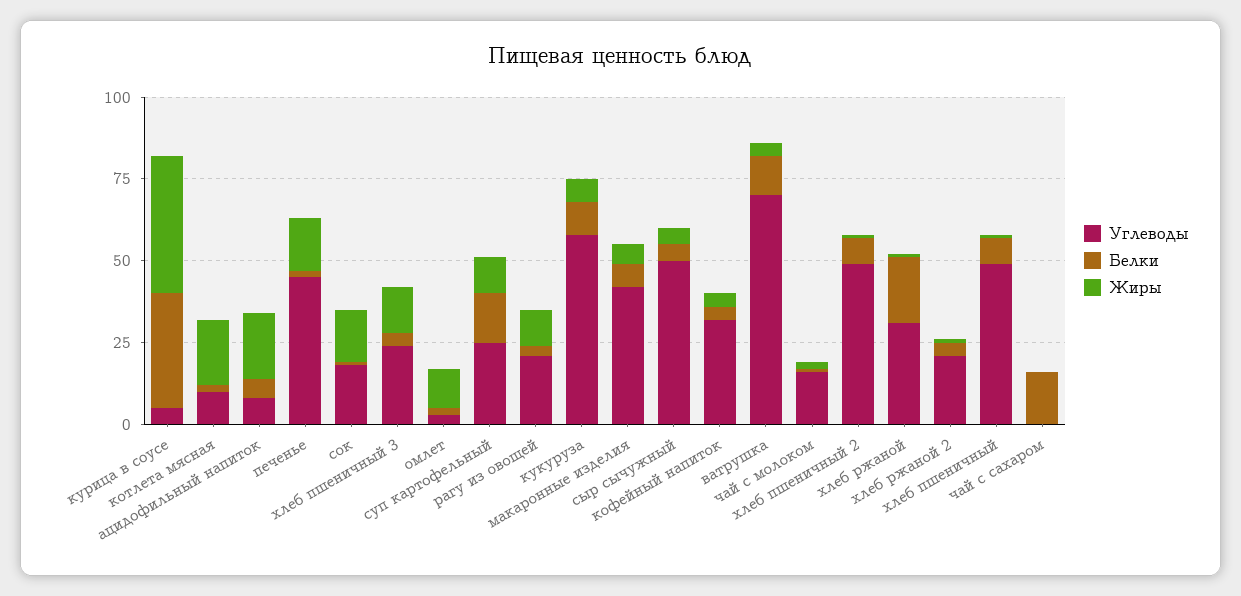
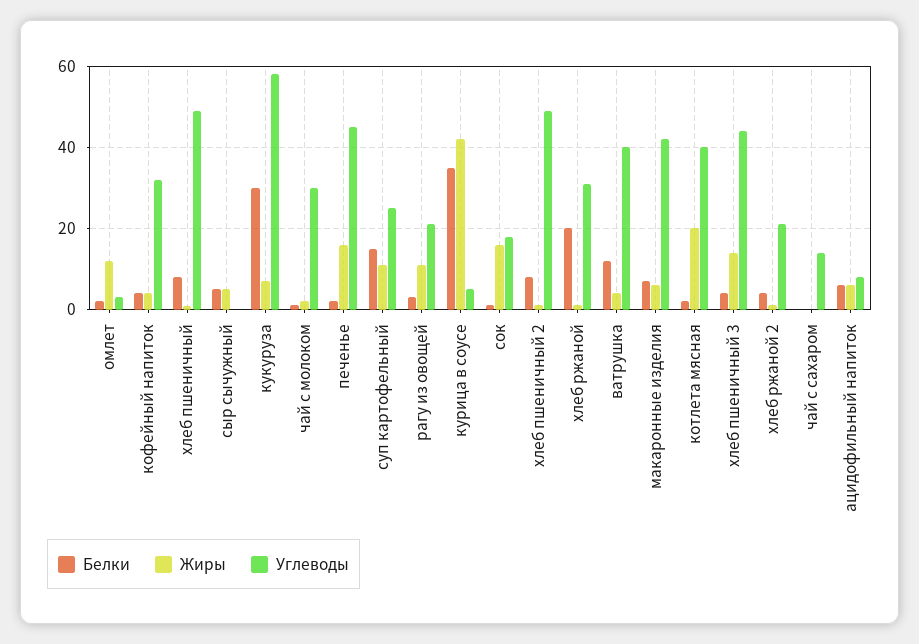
  {
    "Углеводы": {
      "курица в соусе": 6,
-     "котлета мясная": 10,
+     "котлета мясная": 40,
      "ацидофильный напиток": 8,
      "печенье": 46,
      "сок": 18,
-     "хлеб пшеничный 3": 25,
+     "хлеб пшеничный 3": 44,
      "омлет": 4,
      "суп картофельный": 26,
      "рагу из овощей": 22,
      "кукуруза": 58,
      "макаронные изделия": 42,
-     "сыр сычужный": 50,
+     "сыр сычужный": 0,
      "кофейный напиток": 32,
-     "ватрушка": 70,
+     "ватрушка": 40,
-     "чай с молоком": 15,
+     "чай с молоком": 30,
      "хлеб пшеничный 2": 50,
      "хлеб ржаной": 32,
      "хлеб ржаной 2": 22,
      "хлеб пшеничный": 50,
-     "чай с сахаром": 0
+     "чай с сахаром": 14
    },
    "Белки": {
      "курица в соусе": 36,
      "котлета мясная": 2,
      "ацидофильный напиток": 6,
      "печенье": 2,
      "сок": 2,
      "хлеб пшеничный 3": 4,
      "омлет": 2,
      "суп картофельный": 16,
      "рагу из овощей": 4,
-     "кукуруза": 10,
+     "кукуруза": 30,
      "макаронные изделия": 8,
      "сыр сычужный": 6,
      "кофейный напиток": 4,
      "ватрушка": 12,
      "чай с молоком": 2,
      "хлеб пшеничный 2": 8,
      "хлеб ржаной": 20,
      "хлеб ржаной 2": 4,
      "хлеб пшеничный": 8,
-     "чай с сахаром": 15
+     "чай с сахаром": 0
    },
    "Жиры": {
      "курица в соусе": 42,
      "котлета мясная": 20,
-     "ацидофильный напиток": 20,
+     "ацидофильный напиток": 6,
      "печенье": 16,
      "сок": 16,
      "хлеб пшеничный 3": 14,
      "омлет": 12,
      "суп картофельный": 12,
      "рагу из овощей": 12,
      "кукуруза": 8,
      "макаронные изделия": 6,
      "сыр сычужный": 6,
      "кофейный напиток": 4,
      "ватрушка": 4,
      "чай с молоком": 2,
      "хлеб пшеничный 2": 2,
      "хлеб ржаной": 2,
      "хлеб ржаной 2": 2,
      "хлеб пшеничный": 0,
      "чай с сахаром": 0
    }
  }

